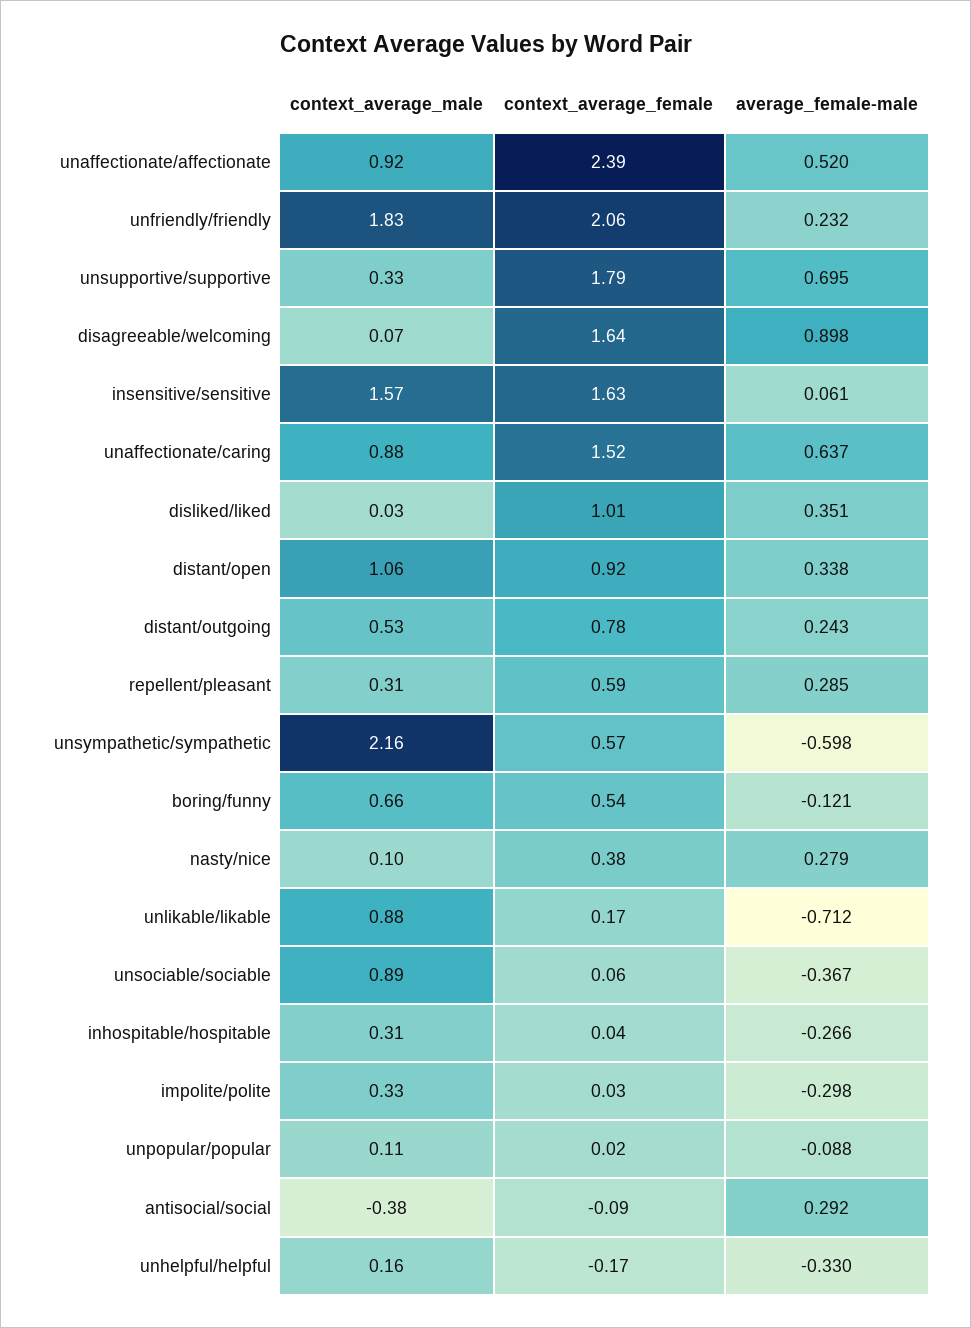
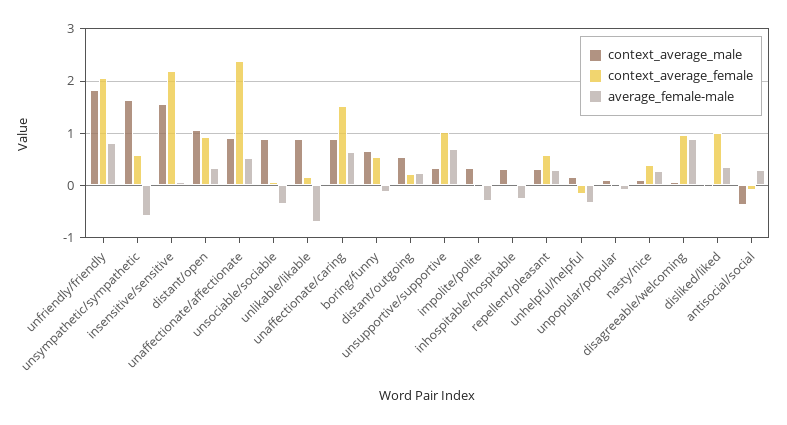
  {
    "context_average_male": {
      "unaffectionate/affectionate": 0.92,
      "unfriendly/friendly": 1.83,
      "unsupportive/supportive": 0.33,
      "disagreeable/welcoming": 0.07,
      "insensitive/sensitive": 1.57,
      "unaffectionate/caring": 0.88,
      "disliked/liked": 0.03,
      "distant/open": 1.06,
      "distant/outgoing": 0.53,
      "repellent/pleasant": 0.31,
-     "unsympathetic/sympathetic": 2.16,
+     "unsympathetic/sympathetic": 1.6,
      "boring/funny": 0.66,
      "nasty/nice": 0.1,
      "unlikable/likable": 0.88,
      "unsociable/sociable": 0.89,
      "inhospitable/hospitable": 0.31,
      "impolite/polite": 0.33,
      "unpopular/popular": 0.11,
      "antisocial/social": -0.38,
      "unhelpful/helpful": 0.16
    },
    "context_average_female": {
      "unaffectionate/affectionate": 2.39,
      "unfriendly/friendly": 2.06,
-     "unsupportive/supportive": 1.79,
+     "unsupportive/supportive": 1,
-     "disagreeable/welcoming": 1.64,
+     "disagreeable/welcoming": 1,
-     "insensitive/sensitive": 1.63,
+     "insensitive/sensitive": 2.2,
      "unaffectionate/caring": 1.52,
      "disliked/liked": 1.01,
      "distant/open": 0.92,
-     "distant/outgoing": 0.78,
+     "distant/outgoing": 0.2,
      "repellent/pleasant": 0.59,
      "unsympathetic/sympathetic": 0.57,
      "boring/funny": 0.54,
      "nasty/nice": 0.38,
      "unlikable/likable": 0.17,
      "unsociable/sociable": 0.06,
      "inhospitable/hospitable": 0.04,
      "impolite/polite": 0.03,
      "unpopular/popular": 0.02,
      "antisocial/social": -0.09,
      "unhelpful/helpful": -0.17
    },
    "average_female-male": {
      "unaffectionate/affectionate": 0.52,
-     "unfriendly/friendly": 0.232,
+     "unfriendly/friendly": 0.8,
      "unsupportive/supportive": 0.695,
      "disagreeable/welcoming": 0.898,
      "insensitive/sensitive": 0.061,
      "unaffectionate/caring": 0.637,
      "disliked/liked": 0.351,
      "distant/open": 0.338,
      "distant/outgoing": 0.243,
      "repellent/pleasant": 0.285,
      "unsympathetic/sympathetic": -0.598,
      "boring/funny": -0.121,
      "nasty/nice": 0.279,
      "unlikable/likable": -0.712,
      "unsociable/sociable": -0.367,
      "inhospitable/hospitable": -0.266,
      "impolite/polite": -0.298,
      "unpopular/popular": -0.088,
      "antisocial/social": 0.292,
      "unhelpful/helpful": -0.33
    }
  }

